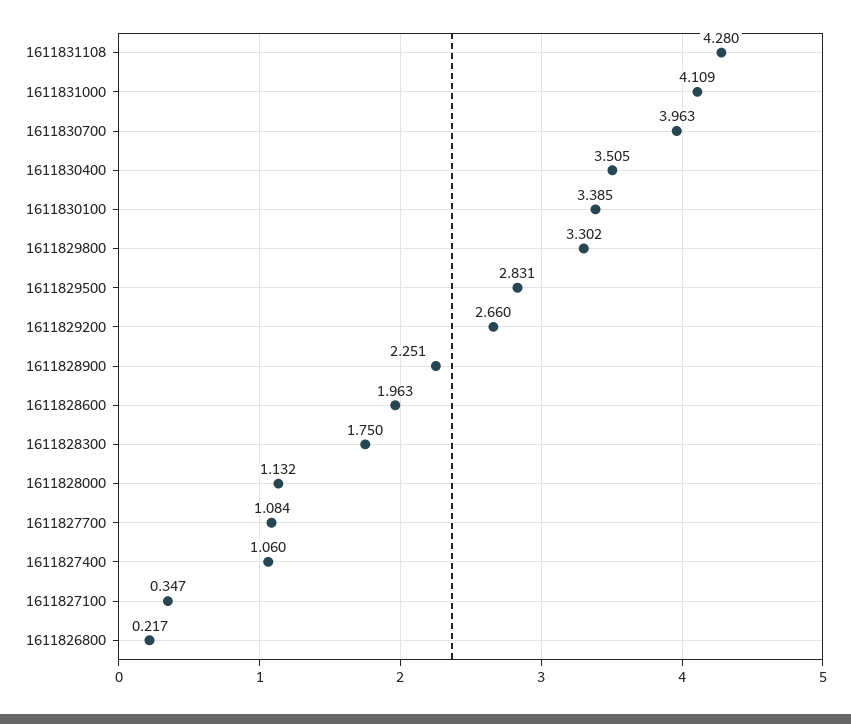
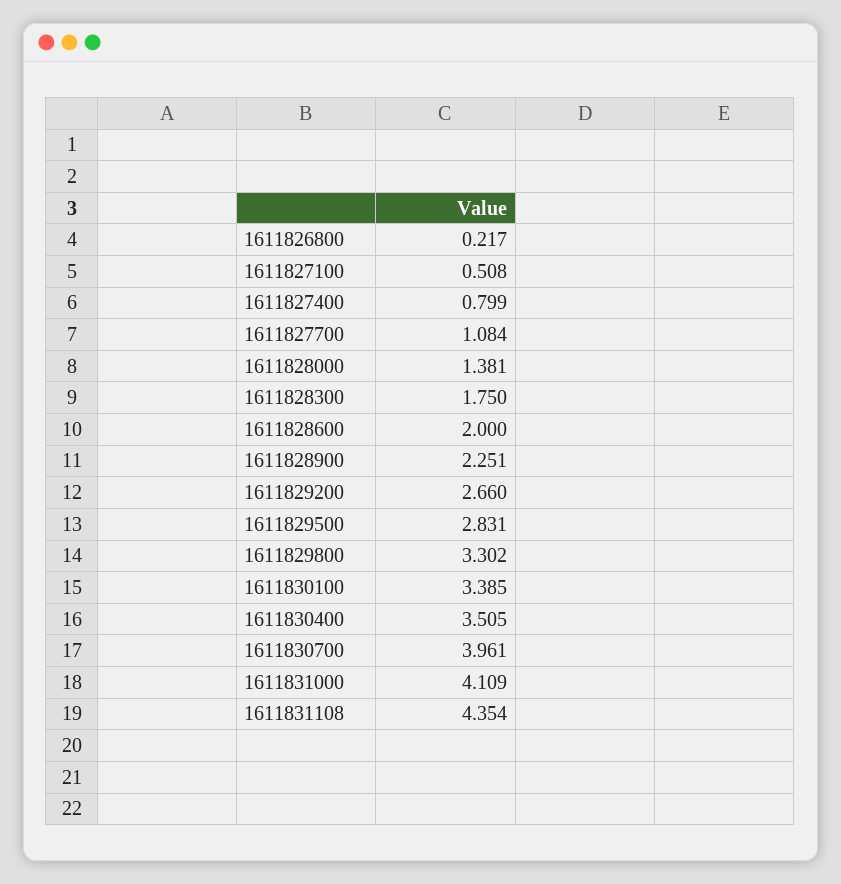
  {
-   "1611831108": 4.28,
+   "1611831108": 4.354,
    "1611831000": 4.109,
-   "1611830700": 3.963,
+   "1611830700": 3.961,
    "1611830400": 3.505,
    "1611830100": 3.385,
    "1611829800": 3.302,
    "1611829500": 2.831,
    "1611829200": 2.66,
    "1611828900": 2.251,
-   "1611828600": 1.963,
+   "1611828600": 2,
    "1611828300": 1.75,
-   "1611828000": 1.132,
+   "1611828000": 1.381,
    "1611827700": 1.084,
-   "1611827400": 1.06,
+   "1611827400": 0.799,
-   "1611827100": 0.347,
+   "1611827100": 0.508,
    "1611826800": 0.217
  }

